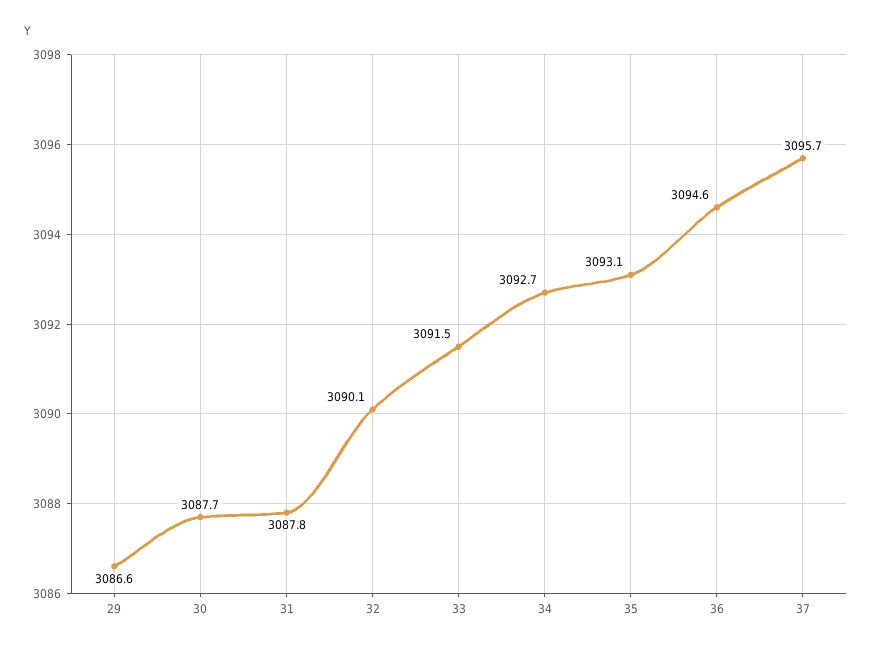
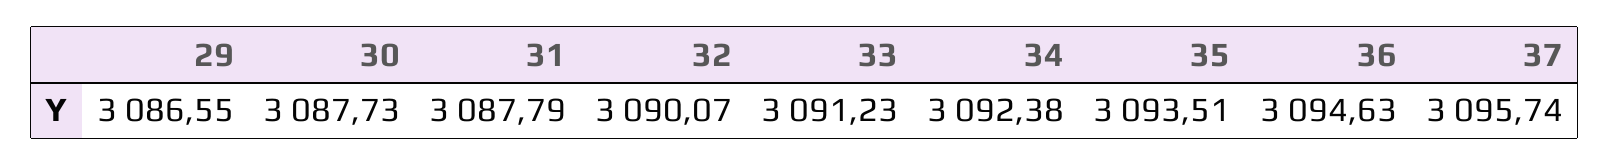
  {
    "29": 3086.55,
    "30": 3087.73,
    "31": 3087.79,
    "32": 3090.07,
-   "33": 3091.5,
+   "33": 3091.23,
-   "34": 3092.7,
+   "34": 3092.38,
-   "35": 3093.1,
+   "35": 3093.51,
    "36": 3094.63,
    "37": 3095.74
  }

